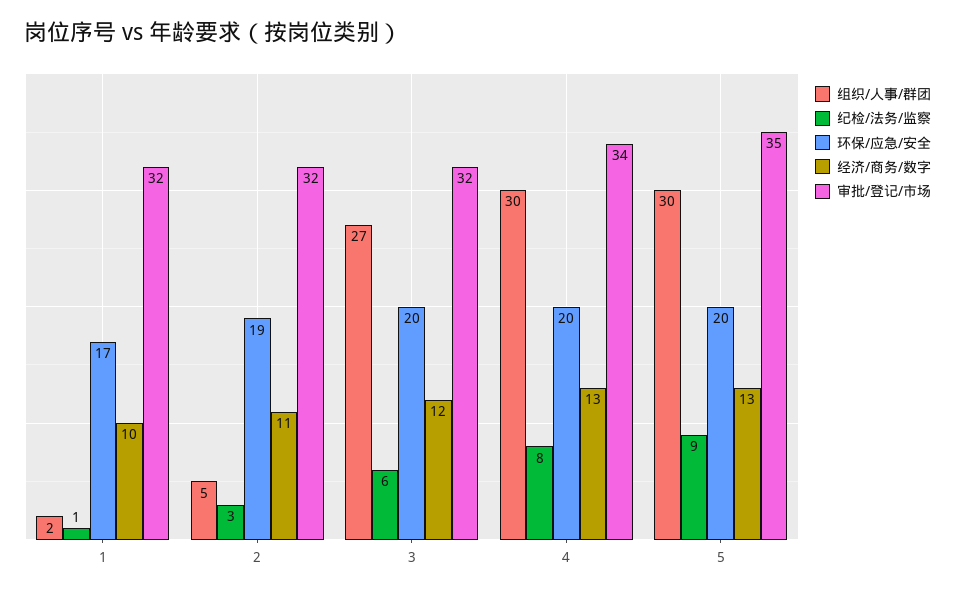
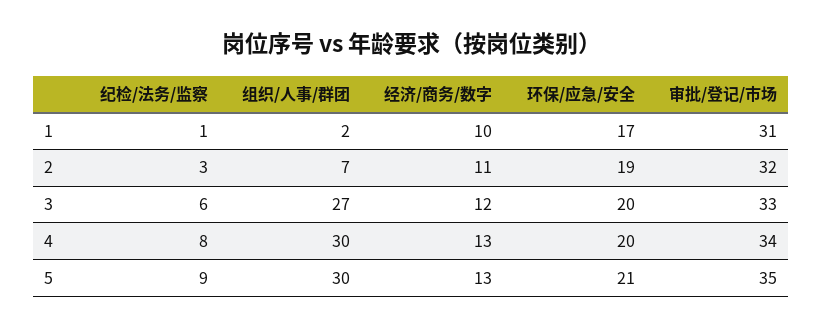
  {
    "组织/人事/群团": {
      "1": 2,
-     "2": 5,
+     "2": 7,
      "3": 27,
      "4": 30,
      "5": 30
    },
    "纪检/法务/监察": {
      "1": 1,
      "2": 3,
      "3": 6,
      "4": 8,
      "5": 9
    },
    "环保/应急/安全": {
      "1": 17,
      "2": 19,
      "3": 20,
      "4": 20,
-     "5": 20
+     "5": 21
    },
    "经济/商务/数字": {
      "1": 10,
      "2": 11,
      "3": 12,
      "4": 13,
      "5": 13
    },
    "审批/登记/市场": {
-     "1": 32,
+     "1": 31,
      "2": 32,
-     "3": 32,
+     "3": 33,
      "4": 34,
      "5": 35
    }
  }

